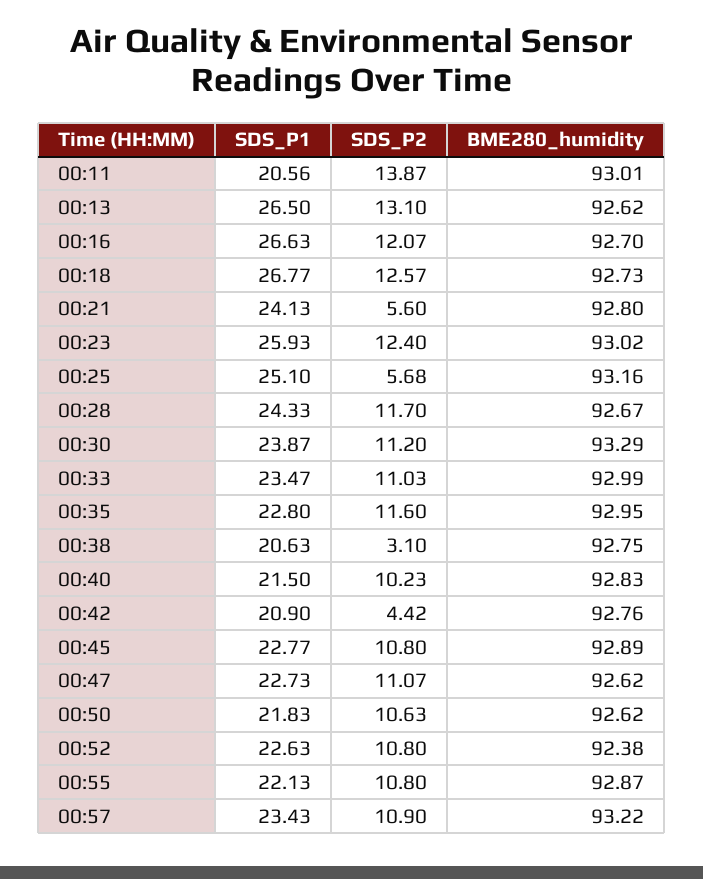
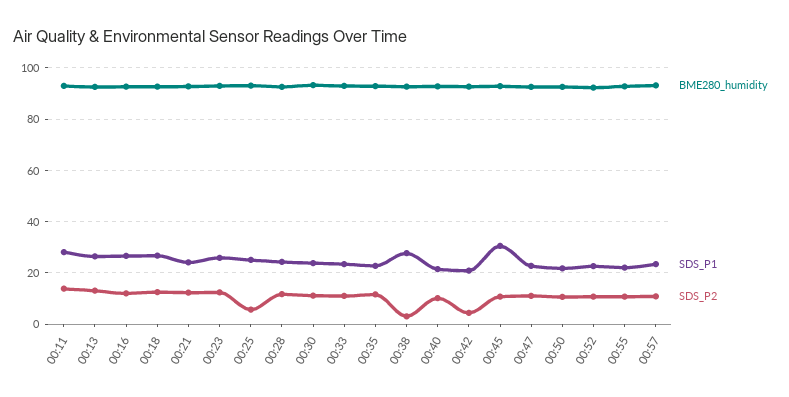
  {
    "SDS_P1": {
-     "00:11": 20.56,
+     "00:11": 27.5,
      "00:13": 26.5,
      "00:16": 26.63,
      "00:18": 26.77,
      "00:21": 24.13,
      "00:23": 25.93,
      "00:25": 25.1,
      "00:28": 24.33,
      "00:30": 23.87,
      "00:33": 23.47,
      "00:35": 22.8,
-     "00:38": 20.63,
+     "00:38": 27.5,
      "00:40": 21.5,
      "00:42": 20.9,
-     "00:45": 22.77,
+     "00:45": 30,
      "00:47": 22.73,
      "00:50": 21.83,
      "00:52": 22.63,
      "00:55": 22.13,
      "00:57": 23.43
    },
    "SDS_P2": {
      "00:11": 13.87,
      "00:13": 13.1,
      "00:16": 12.07,
      "00:18": 12.57,
-     "00:21": 5.6,
+     "00:21": 12.5,
      "00:23": 12.4,
      "00:25": 5.68,
      "00:28": 11.7,
      "00:30": 11.2,
      "00:33": 11.03,
      "00:35": 11.6,
      "00:38": 3.1,
      "00:40": 10.23,
      "00:42": 4.42,
      "00:45": 10.8,
      "00:47": 11.07,
      "00:50": 10.63,
      "00:52": 10.8,
      "00:55": 10.8,
      "00:57": 10.9
    },
    "BME280_humidity": {
      "00:11": 93.01,
      "00:13": 92.62,
      "00:16": 92.7,
      "00:18": 92.73,
      "00:21": 92.8,
      "00:23": 93.02,
      "00:25": 93.16,
      "00:28": 92.67,
      "00:30": 93.29,
      "00:33": 92.99,
      "00:35": 92.95,
      "00:38": 92.75,
      "00:40": 92.83,
      "00:42": 92.76,
      "00:45": 92.89,
      "00:47": 92.62,
      "00:50": 92.62,
      "00:52": 92.38,
      "00:55": 92.87,
      "00:57": 93.22
    }
  }

